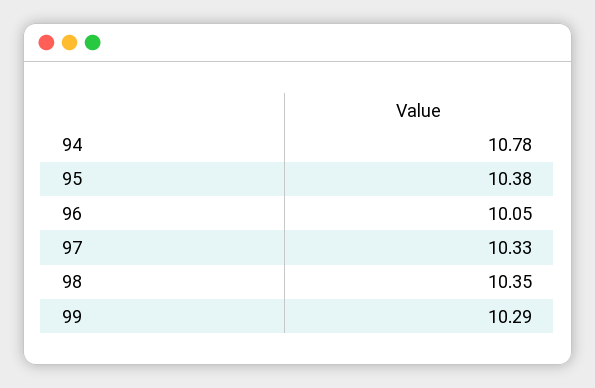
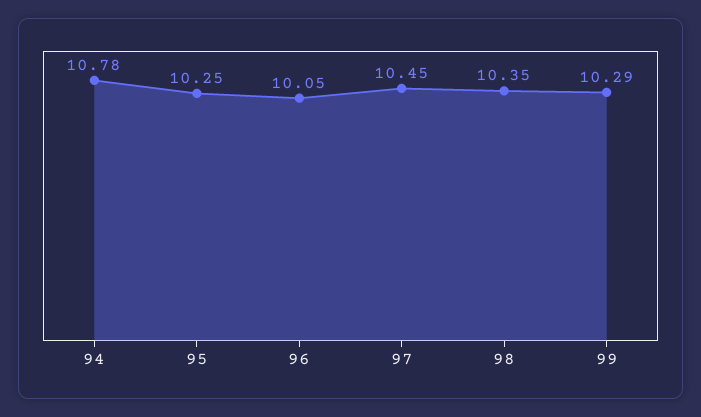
  {
    "94": 10.78,
-   "95": 10.38,
+   "95": 10.25,
    "96": 10.05,
-   "97": 10.33,
+   "97": 10.45,
    "98": 10.35,
    "99": 10.29
  }

